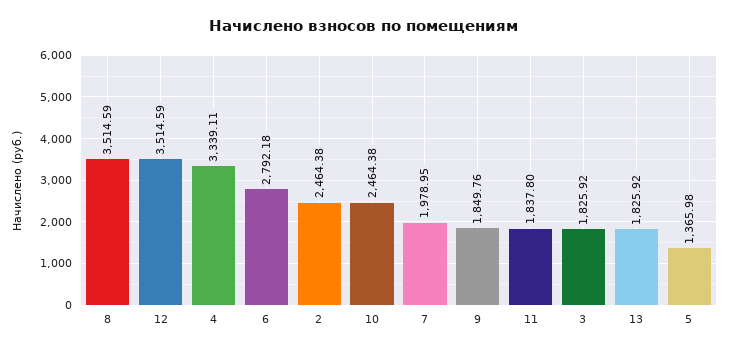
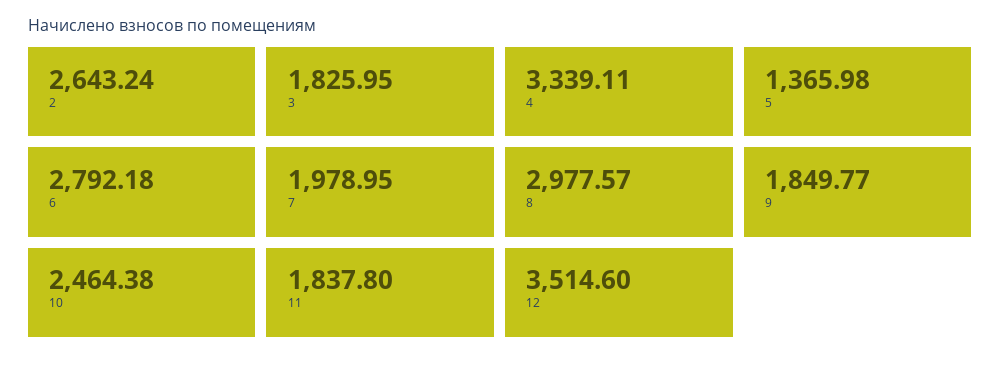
  {
-   "8": 3514.59,
+   "8": 2977.57,
-   "12": 3514.59,
+   "12": 3514.6,
    "4": 3339.11,
    "6": 2792.18,
-   "2": 2464.38,
+   "2": 2643.24,
    "10": 2464.38,
    "7": 1978.95,
-   "9": 1849.76,
+   "9": 1849.77,
    "11": 1837.8,
-   "3": 1825.92,
+   "3": 1825.95,
-   "13": 1825.92,
    "5": 1365.98
  }

